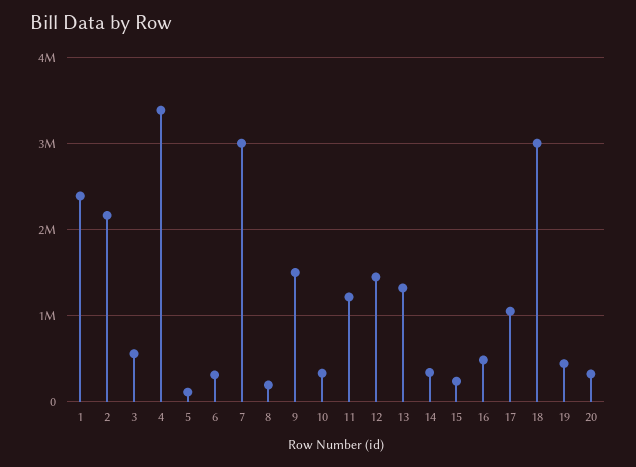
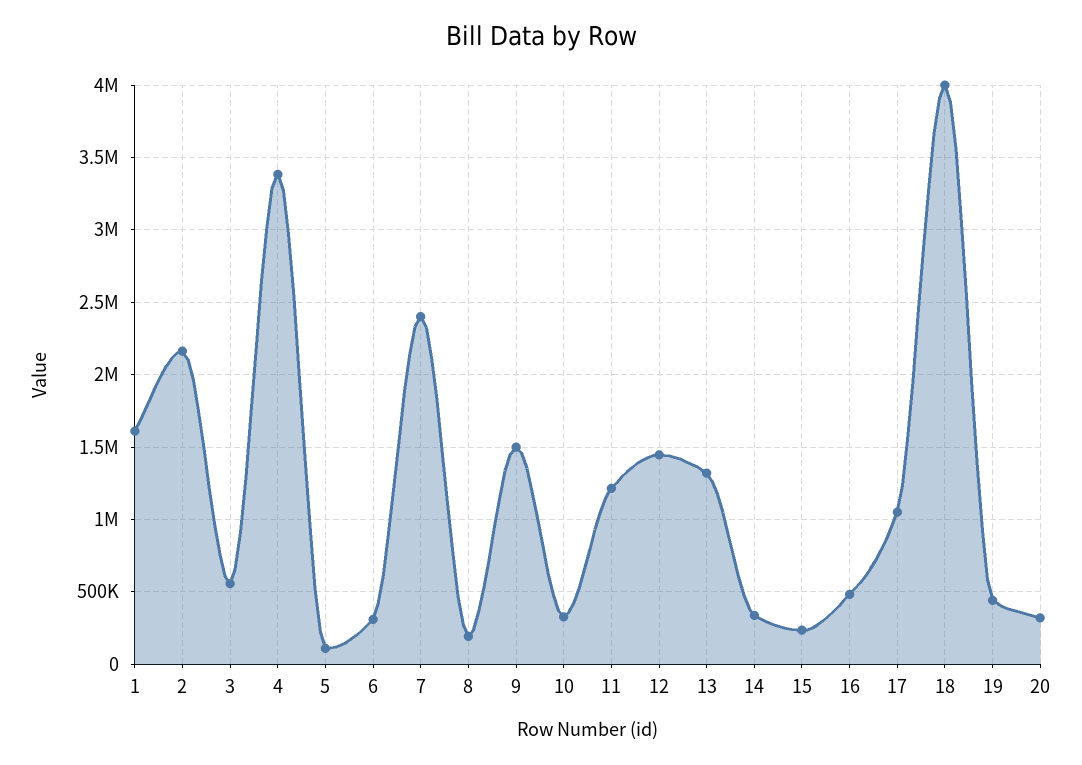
  {
-   "1": 2400000,
+   "1": 1600000,
    "2": 2150000,
    "3": 550000,
    "4": 3400000,
    "5": 100000,
    "6": 300000,
-   "7": 3000000,
+   "7": 2400000,
    "8": 200000,
    "9": 1500000,
    "10": 350000,
    "11": 1200000,
    "12": 1450000,
    "13": 1300000,
    "14": 350000,
    "15": 250000,
    "16": 500000,
    "17": 1050000,
-   "18": 3000000,
+   "18": 4000000,
    "19": 450000,
    "20": 300000
  }

